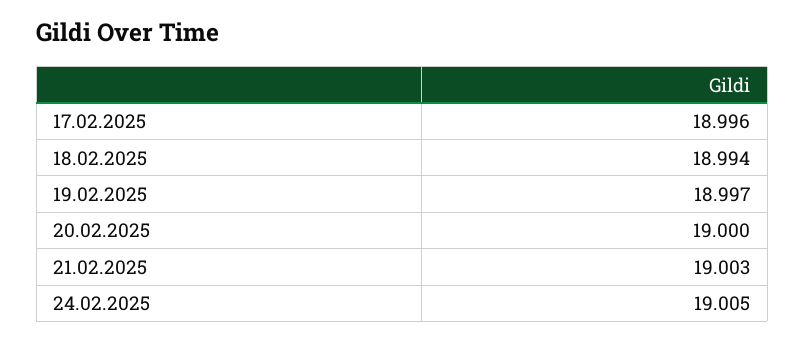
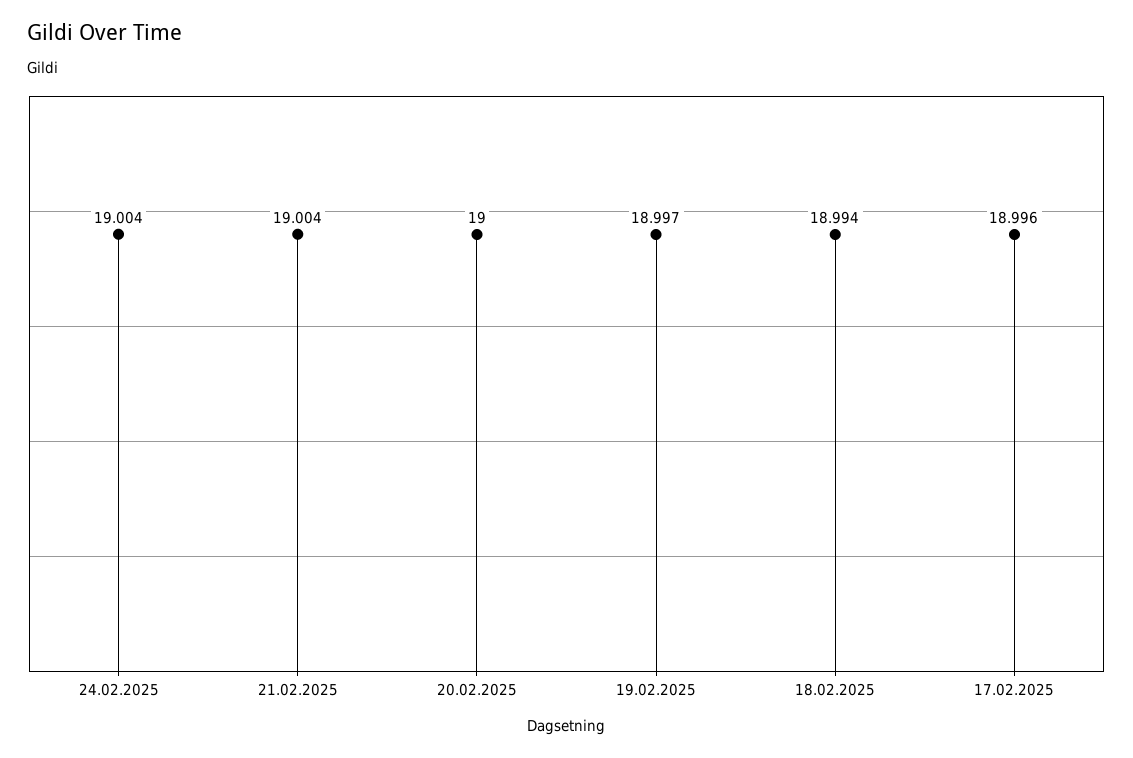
  {
    "17.02.2025": 18.996,
    "18.02.2025": 18.994,
    "19.02.2025": 18.997,
    "20.02.2025": 19,
-   "21.02.2025": 19.003,
+   "21.02.2025": 19.004,
-   "24.02.2025": 19.005
+   "24.02.2025": 19.004
  }

